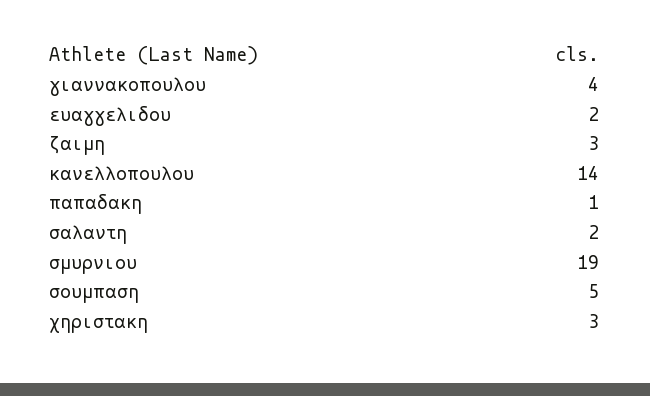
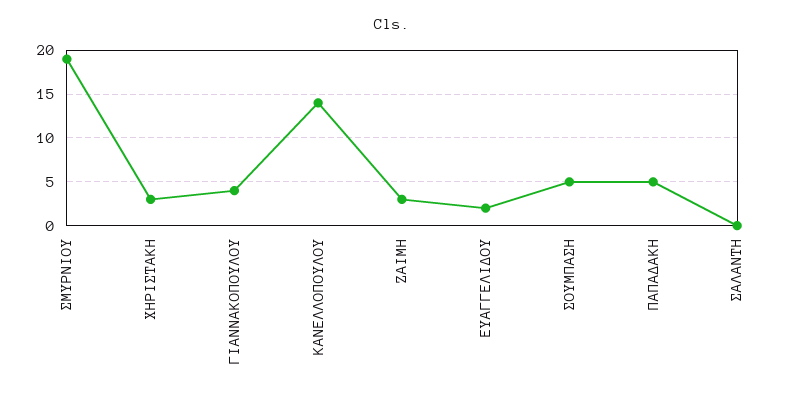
  {
    "γιαννακοπουλου": 4,
    "ευαγγελιδου": 2,
    "ζαιμη": 3,
    "κανελλοπουλου": 14,
-   "παπαδακη": 1,
+   "παπαδακη": 5,
-   "σαλαντη": 2,
+   "σαλαντη": 0,
    "σμυρνιου": 19,
    "σουμπαση": 5,
    "χηριστακη": 3
  }

